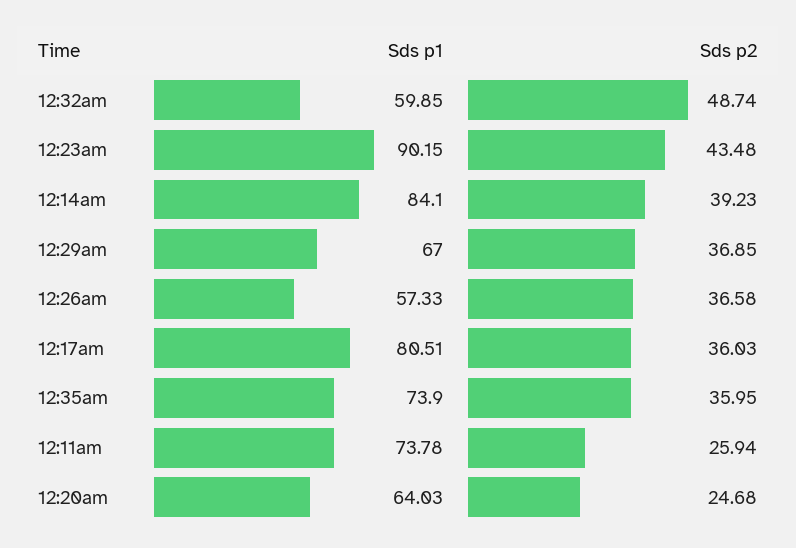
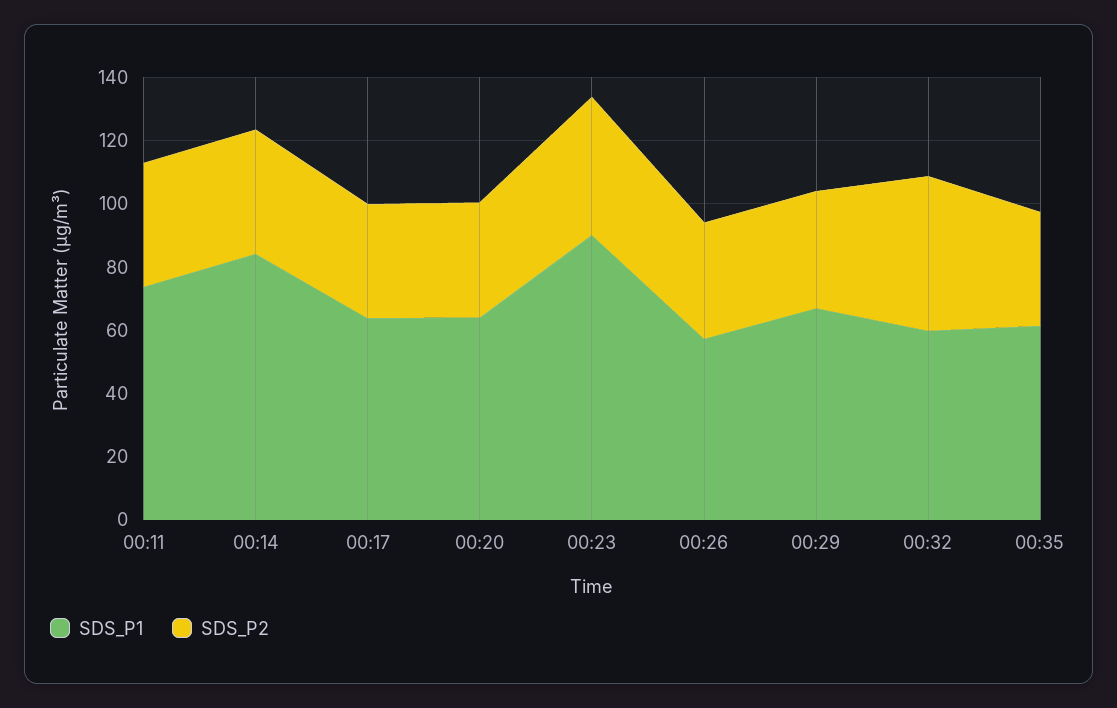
  {
    "Sds p1": {
      "12:32am": 59.85,
      "12:23am": 90.15,
      "12:14am": 84.1,
      "12:29am": 67,
      "12:26am": 57.33,
-     "12:17am": 80.51,
+     "12:17am": 65,
-     "12:35am": 73.9,
+     "12:35am": 60,
      "12:11am": 73.78,
      "12:20am": 64.03
    },
    "Sds p2": {
      "12:32am": 48.74,
      "12:23am": 43.48,
      "12:14am": 39.23,
      "12:29am": 36.85,
      "12:26am": 36.58,
      "12:17am": 36.03,
      "12:35am": 35.95,
-     "12:11am": 25.94,
+     "12:11am": 40,
-     "12:20am": 24.68
+     "12:20am": 35
    }
  }

